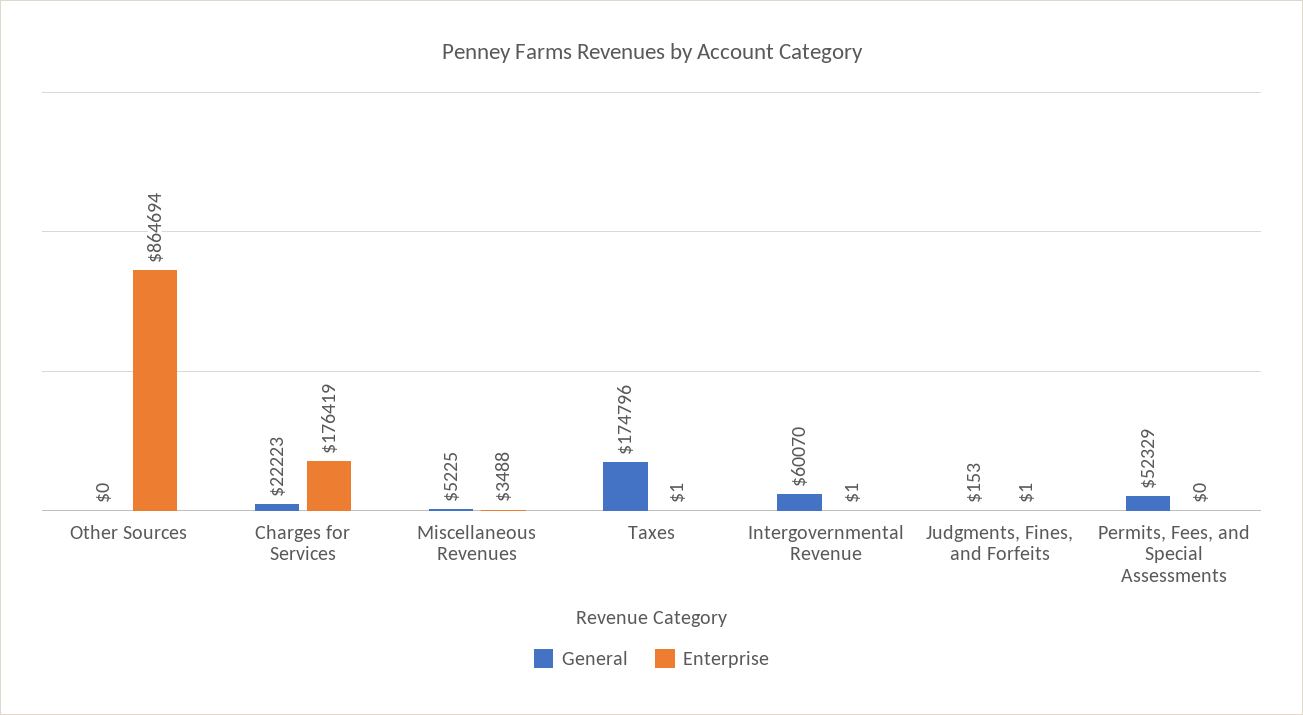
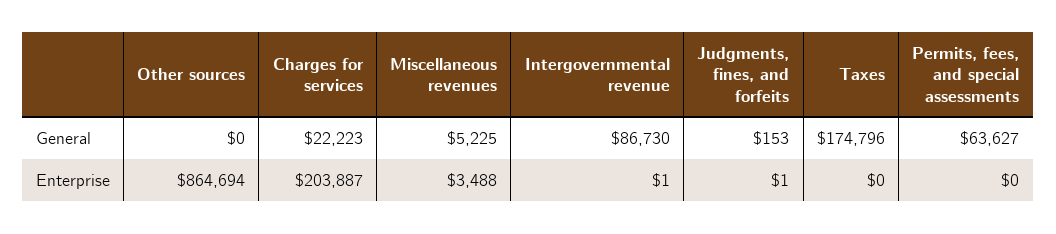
  {
    "General": {
      "Other Sources": 0,
      "Charges for Services": 22223,
      "Miscellaneous Revenues": 5225,
      "Taxes": 174796,
-     "Intergovernmental Revenue": 60070,
+     "Intergovernmental Revenue": 86730,
      "Judgments, Fines, and Forfeits": 153,
-     "Permits, Fees, and Special Assessments": 52329
+     "Permits, Fees, and Special Assessments": 63627
    },
    "Enterprise": {
      "Other Sources": 864694,
-     "Charges for Services": 176419,
+     "Charges for Services": 203887,
      "Miscellaneous Revenues": 3488,
-     "Taxes": 1,
+     "Taxes": 0,
      "Intergovernmental Revenue": 1,
      "Judgments, Fines, and Forfeits": 1,
      "Permits, Fees, and Special Assessments": 0
    }
  }

